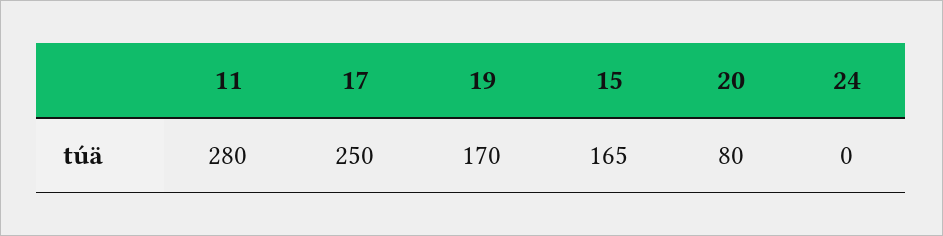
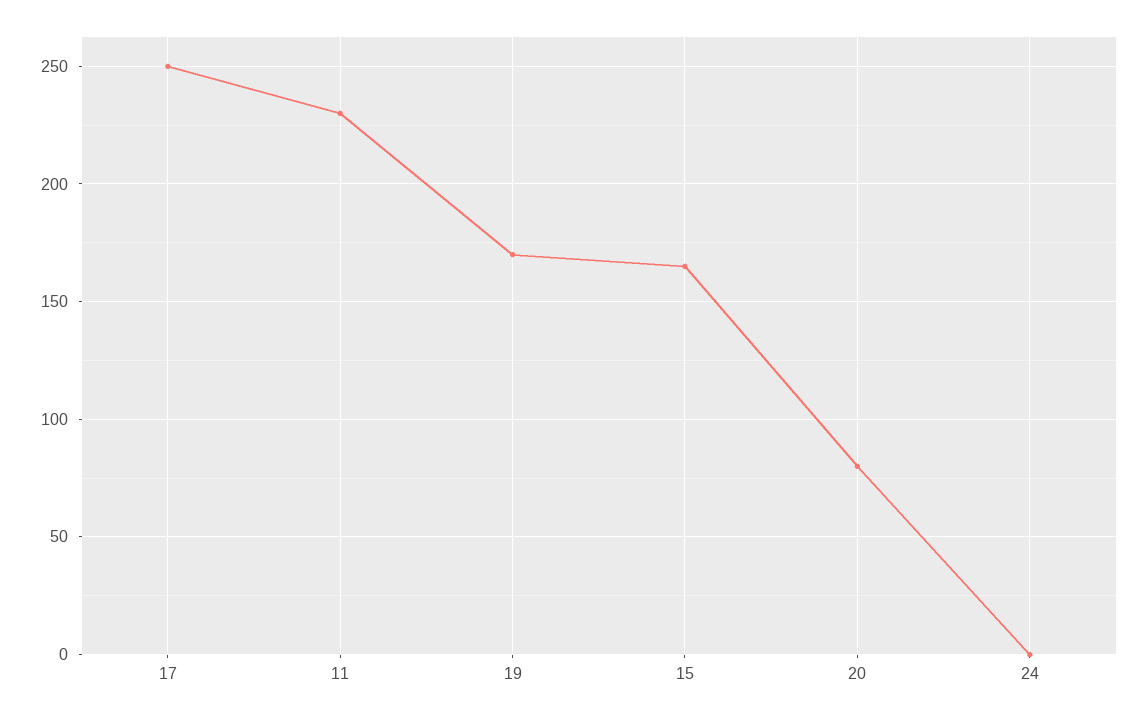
  {
-   "11": 280,
+   "11": 230,
    "17": 250,
    "19": 170,
    "15": 165,
    "20": 80,
    "24": 0
  }

